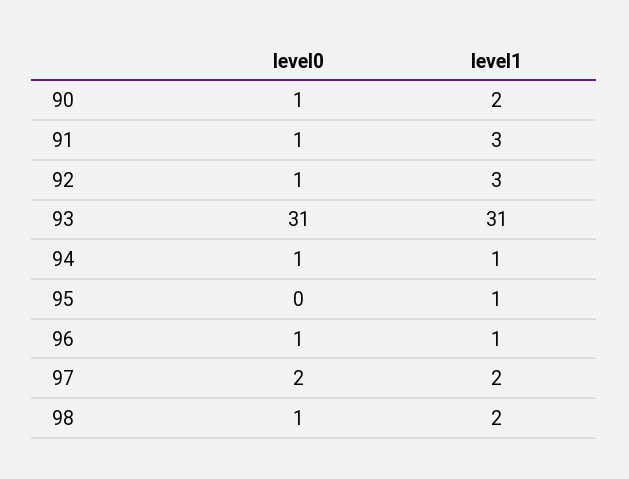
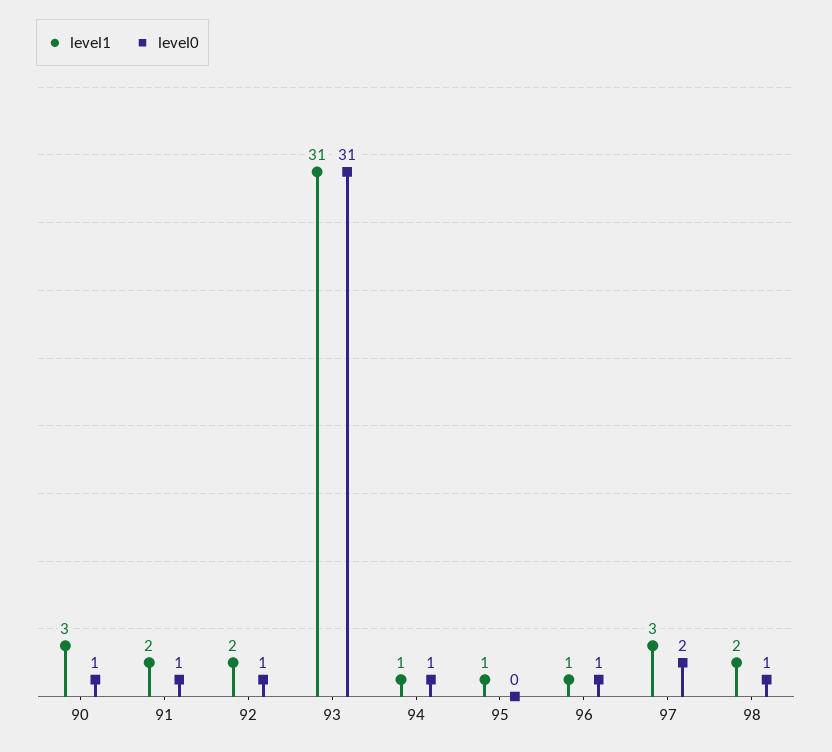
  {
    "level0": {
      "90": 1,
      "91": 1,
      "92": 1,
      "93": 31,
      "94": 1,
      "95": 0,
      "96": 1,
      "97": 2,
      "98": 1
    },
    "level1": {
-     "90": 2,
+     "90": 3,
-     "91": 3,
+     "91": 2,
-     "92": 3,
+     "92": 2,
      "93": 31,
      "94": 1,
      "95": 1,
      "96": 1,
-     "97": 2,
+     "97": 3,
      "98": 2
    }
  }

